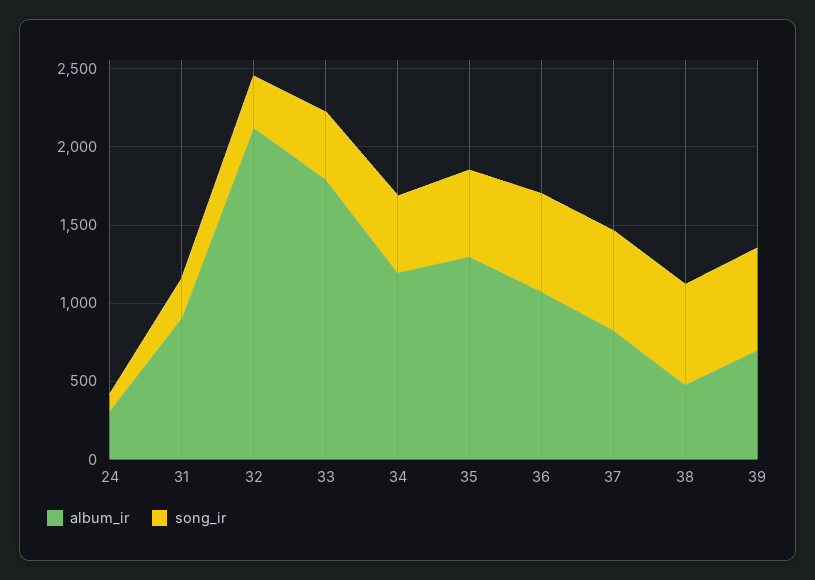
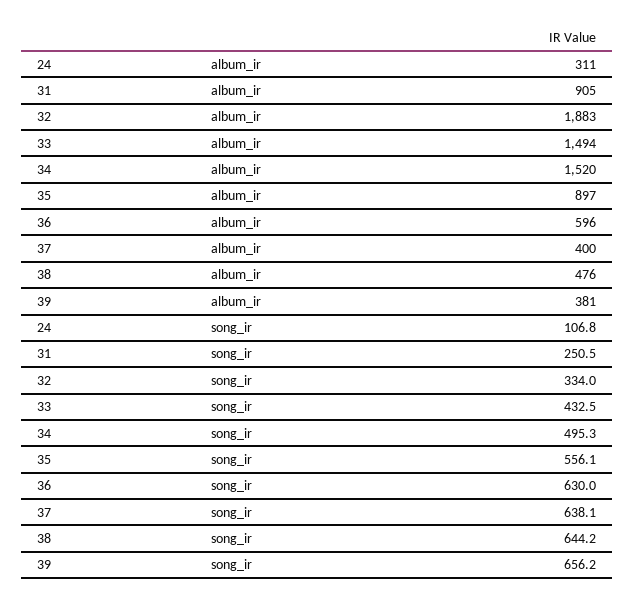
  {
    "album_ir": {
      "24": 311,
      "31": 905,
-     "32": 2100,
+     "32": 1883,
-     "33": 1800,
+     "33": 1494,
-     "34": 1200,
+     "34": 1520,
-     "35": 1300,
+     "35": 897,
-     "36": 1100,
+     "36": 596,
-     "37": 800,
+     "37": 400,
      "38": 476,
-     "39": 700
+     "39": 381
    },
    "song_ir": {
      "24": 106.8,
      "31": 250.5,
      "32": 334,
      "33": 432.5,
      "34": 495.3,
      "35": 556.1,
      "36": 630,
      "37": 638.1,
      "38": 644.2,
      "39": 656.2
    }
  }

